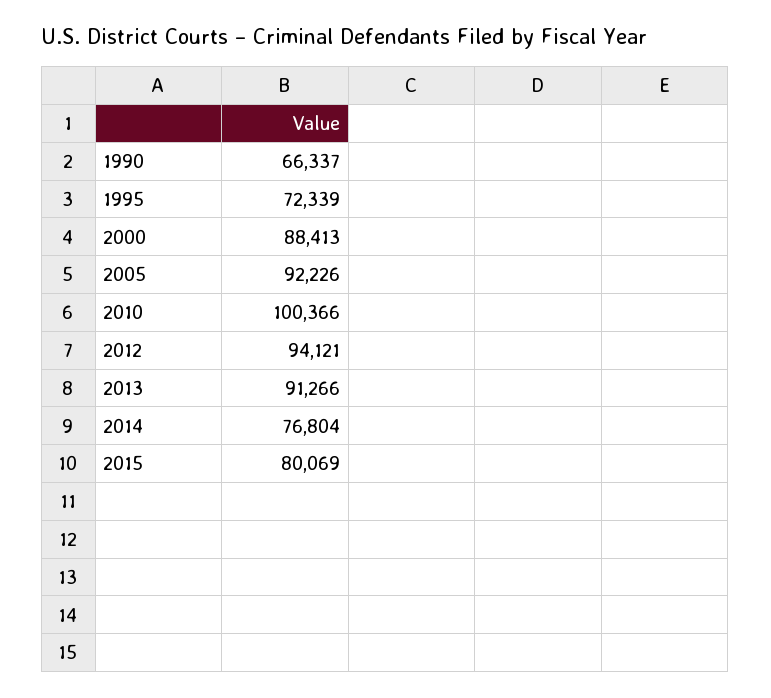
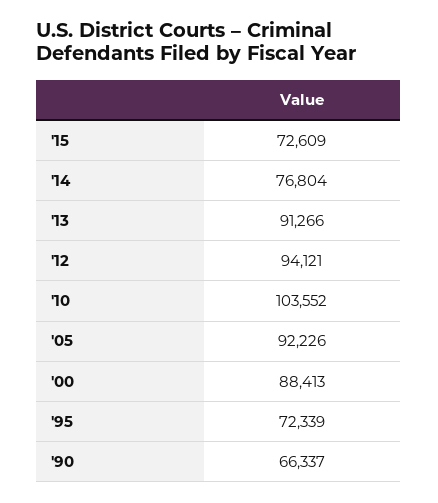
  {
    "1990": 66337,
    "1995": 72339,
    "2000": 88413,
    "2005": 92226,
-   "2010": 100366,
+   "2010": 103552,
    "2012": 94121,
    "2013": 91266,
    "2014": 76804,
-   "2015": 80069
+   "2015": 72609
  }

